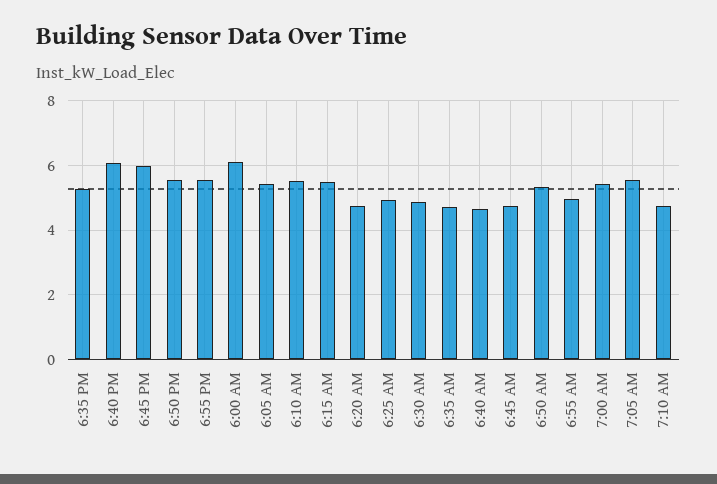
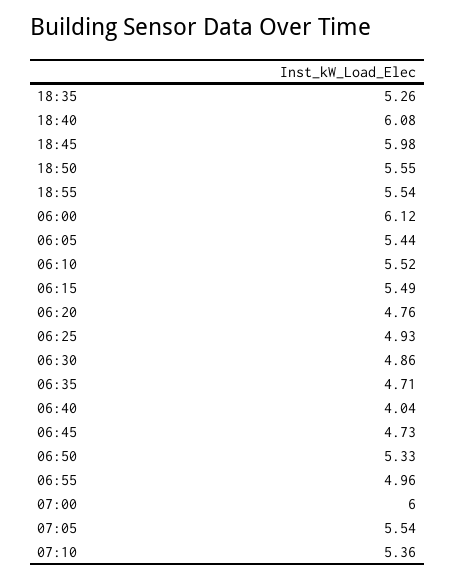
  {
    "6:35 PM": 5.26,
    "6:40 PM": 6.08,
    "6:45 PM": 5.98,
    "6:50 PM": 5.55,
    "6:55 PM": 5.54,
    "6:00 AM": 6.12,
    "6:05 AM": 5.44,
    "6:10 AM": 5.52,
    "6:15 AM": 5.49,
    "6:20 AM": 4.76,
    "6:25 AM": 4.93,
    "6:30 AM": 4.86,
    "6:35 AM": 4.71,
-   "6:40 AM": 4.6,
+   "6:40 AM": 4.04,
    "6:45 AM": 4.73,
    "6:50 AM": 5.33,
    "6:55 AM": 4.96,
-   "7:00 AM": 5.4,
+   "7:00 AM": 6,
    "7:05 AM": 5.54,
-   "7:10 AM": 4.8
+   "7:10 AM": 5.36
  }

